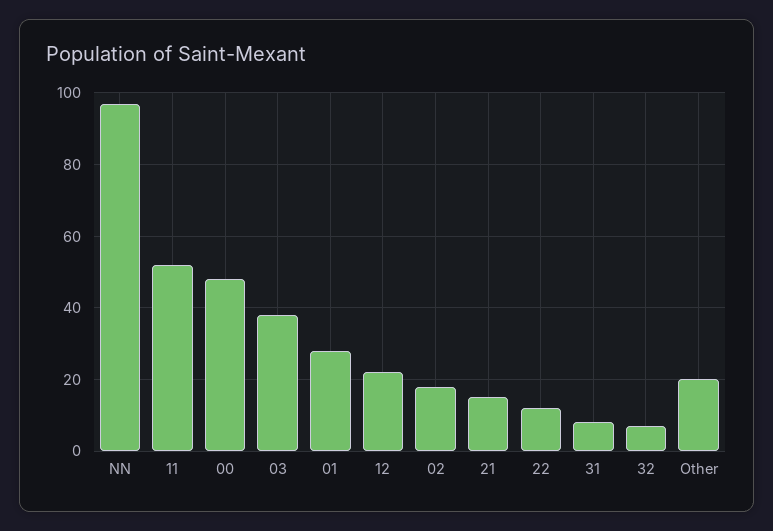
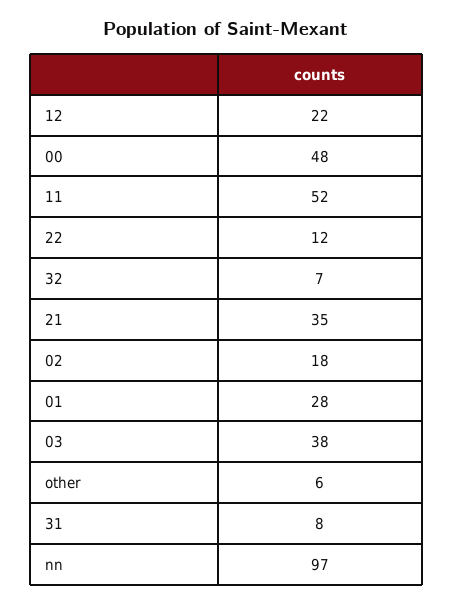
  {
    "NN": 97,
    "11": 52,
    "00": 48,
    "03": 38,
    "01": 28,
    "12": 22,
    "02": 18,
-   "21": 15,
+   "21": 35,
    "22": 12,
    "31": 8,
    "32": 7,
-   "Other": 20
+   "Other": 6
  }

